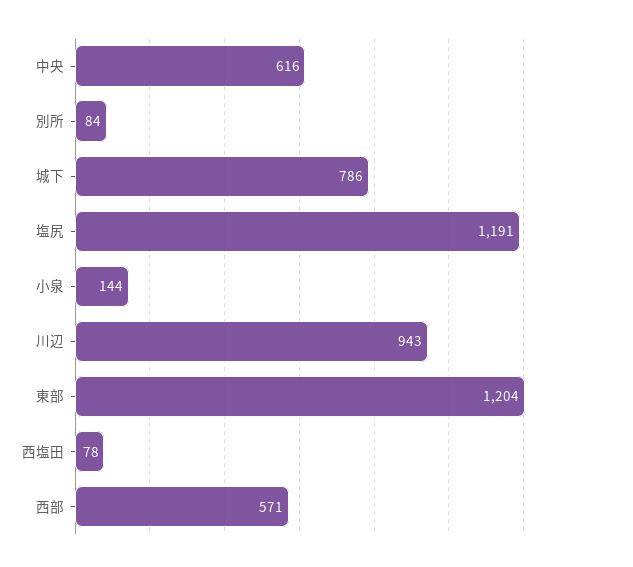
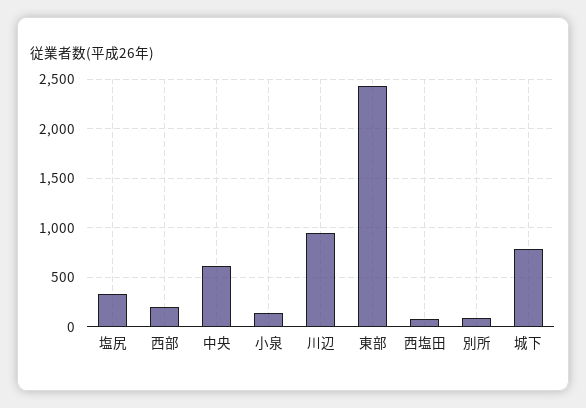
  {
    "中央": 616,
    "別所": 84,
    "城下": 786,
-   "塩尻": 1191,
+   "塩尻": 300,
    "小泉": 144,
    "川辺": 943,
-   "東部": 1204,
+   "東部": 2400,
    "西塩田": 78,
-   "西部": 571
+   "西部": 200
  }

